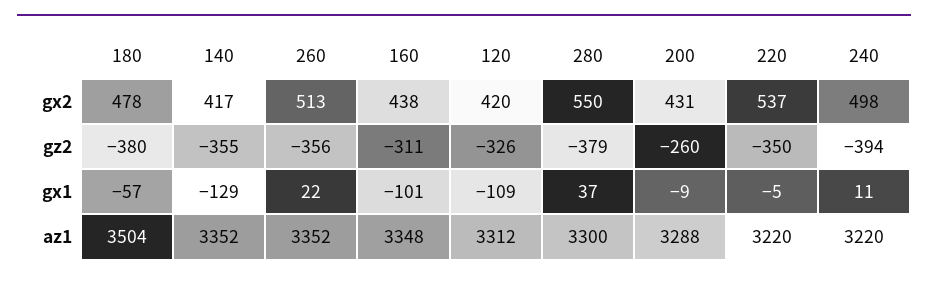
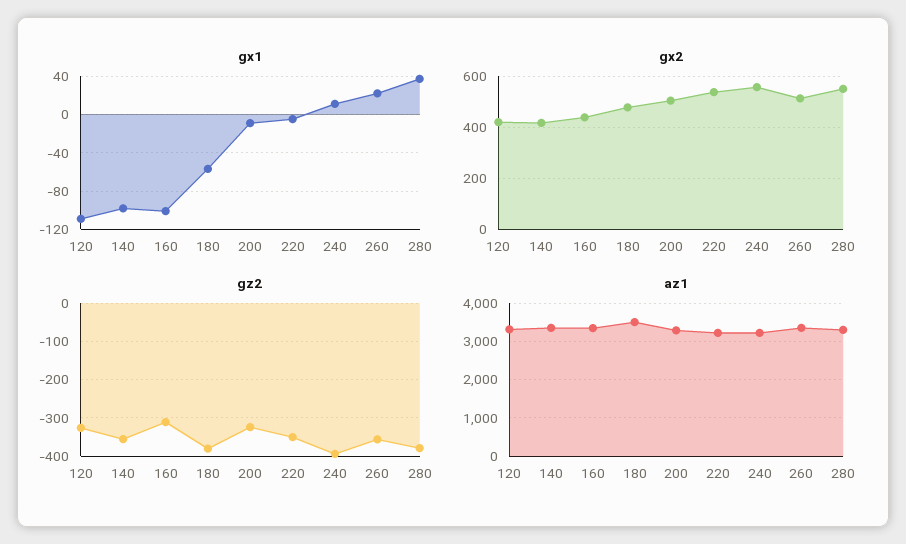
  {
    "gx2": {
      "180": 478,
      "140": 417,
      "260": 513,
      "160": 438,
      "120": 420,
      "280": 550,
-     "200": 431,
+     "200": 500,
      "220": 537,
-     "240": 498
+     "240": 550
    },
    "gz2": {
      "180": -380,
      "140": -355,
      "260": -356,
      "160": -311,
      "120": -326,
      "280": -379,
-     "200": -260,
+     "200": -320,
      "220": -350,
      "240": -394
    },
    "gx1": {
      "180": -57,
-     "140": -129,
+     "140": -100,
      "260": 22,
      "160": -101,
      "120": -109,
      "280": 37,
      "200": -9,
      "220": -5,
      "240": 11
    },
    "az1": {
      "180": 3504,
      "140": 3352,
      "260": 3352,
      "160": 3348,
      "120": 3312,
      "280": 3300,
      "200": 3288,
      "220": 3220,
      "240": 3220
    }
  }

